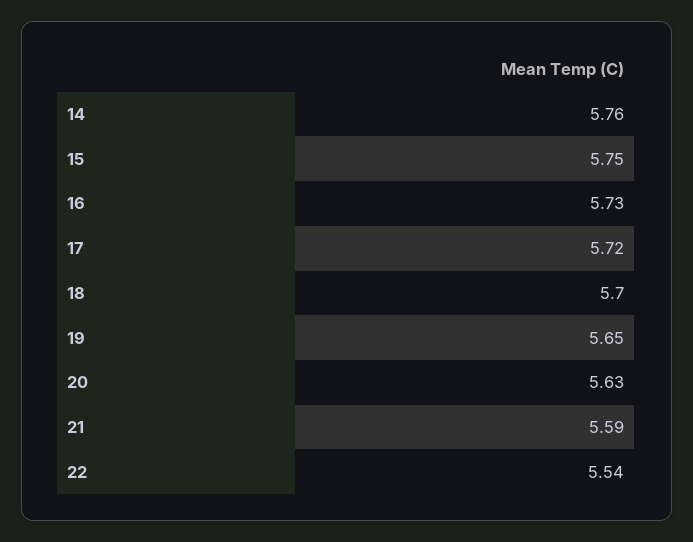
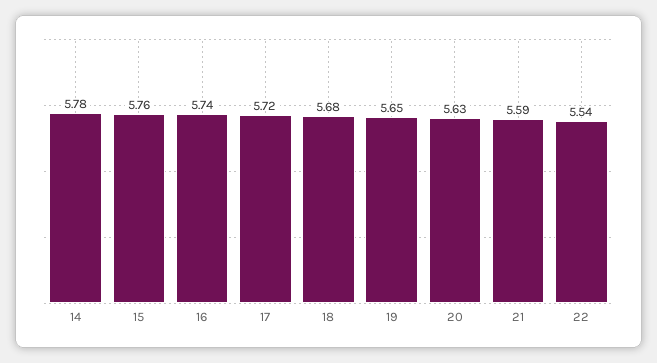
  {
-   "14": 5.76,
+   "14": 5.78,
-   "15": 5.75,
+   "15": 5.76,
-   "16": 5.73,
+   "16": 5.74,
    "17": 5.72,
-   "18": 5.7,
+   "18": 5.68,
    "19": 5.65,
    "20": 5.63,
    "21": 5.59,
    "22": 5.54
  }

